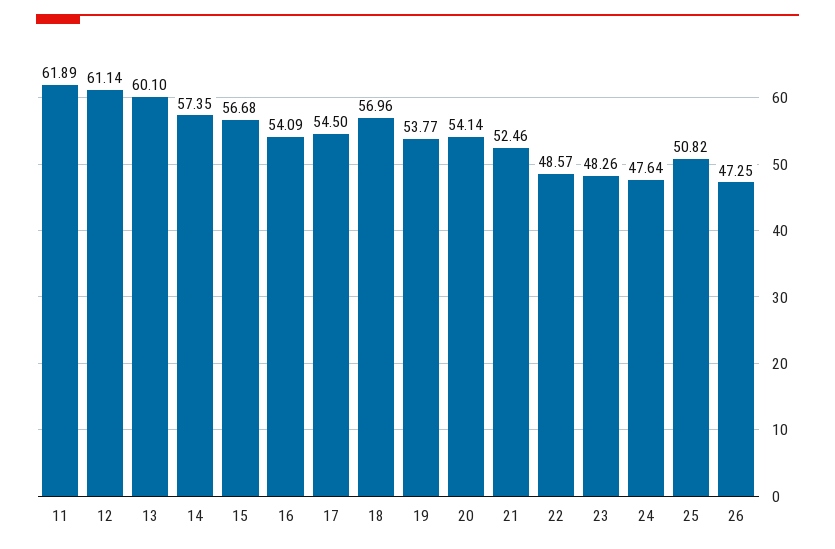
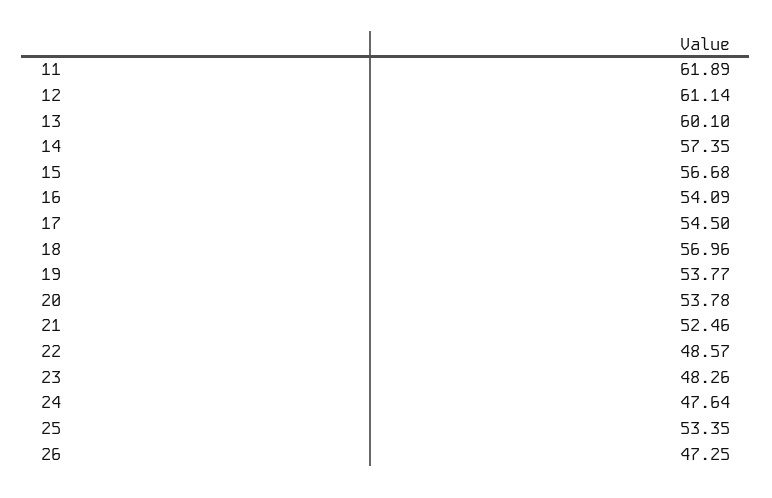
  {
    "11": 61.89,
    "12": 61.14,
    "13": 60.1,
    "14": 57.35,
    "15": 56.68,
    "16": 54.09,
    "17": 54.5,
    "18": 56.96,
    "19": 53.77,
-   "20": 54.14,
+   "20": 53.78,
    "21": 52.46,
    "22": 48.57,
    "23": 48.26,
    "24": 47.64,
-   "25": 50.82,
+   "25": 53.35,
    "26": 47.25
  }

